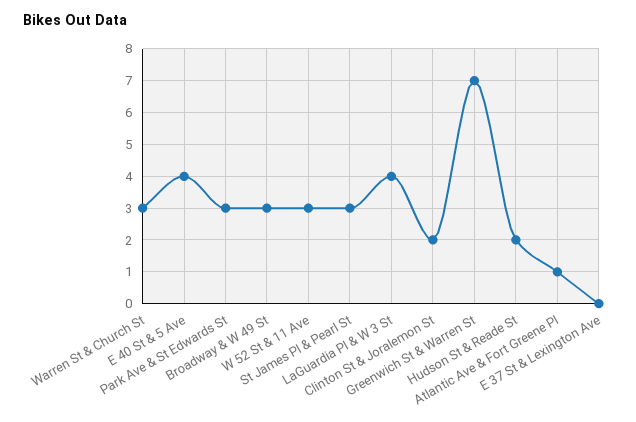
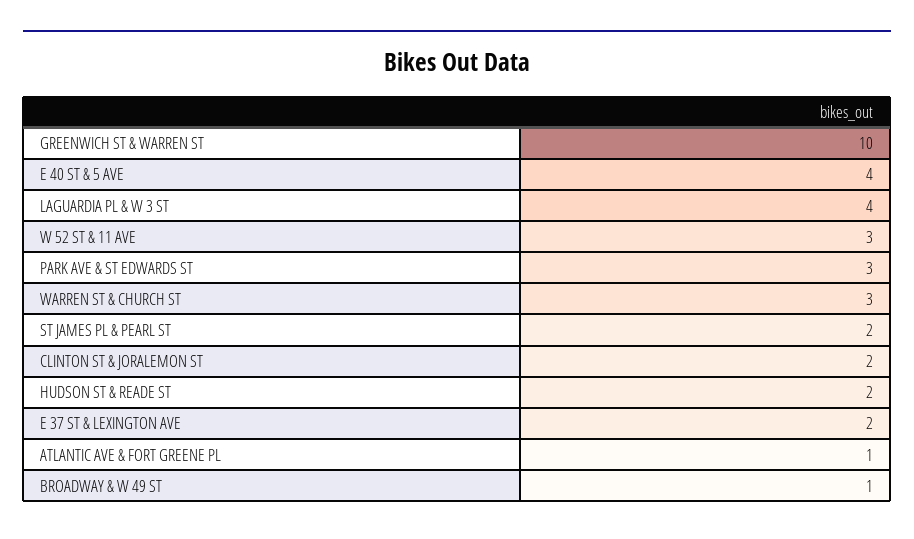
  {
    "Warren St & Church St": 3,
    "E 40 St & 5 Ave": 4,
    "Park Ave & St Edwards St": 3,
-   "Broadway & W 49 St": 3,
+   "Broadway & W 49 St": 1,
    "W 52 St & 11 Ave": 3,
-   "St James Pl & Pearl St": 3,
+   "St James Pl & Pearl St": 2,
    "LaGuardia Pl & W 3 St": 4,
    "Clinton St & Joralemon St": 2,
-   "Greenwich St & Warren St": 7,
+   "Greenwich St & Warren St": 10,
    "Hudson St & Reade St": 2,
    "Atlantic Ave & Fort Greene Pl": 1,
-   "E 37 St & Lexington Ave": 0
+   "E 37 St & Lexington Ave": 2
  }

